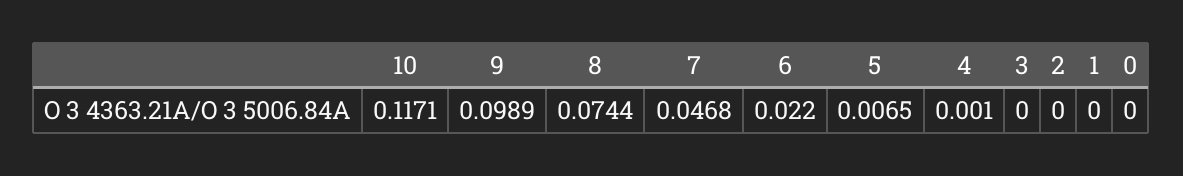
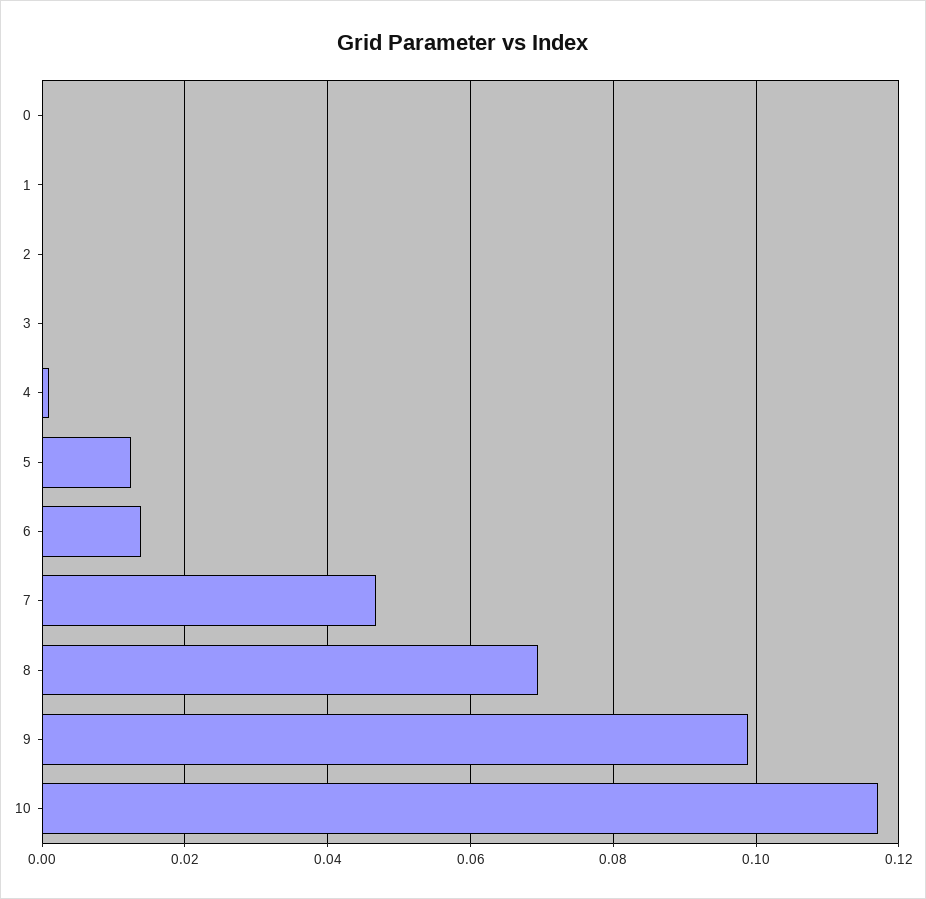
  {
    "10": 0.1171,
    "9": 0.0989,
-   "8": 0.0744,
+   "8": 0.07,
    "7": 0.0468,
-   "6": 0.022,
+   "6": 0.014,
-   "5": 0.0065,
+   "5": 0.012,
    "4": 0.001,
    "3": 0,
    "2": 0,
    "1": 0,
    "0": 0
  }

